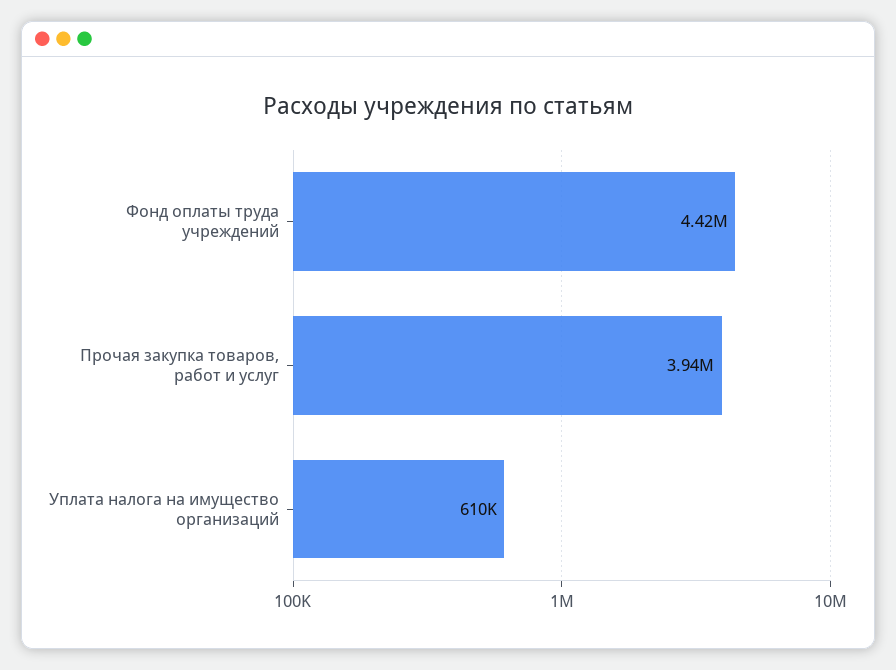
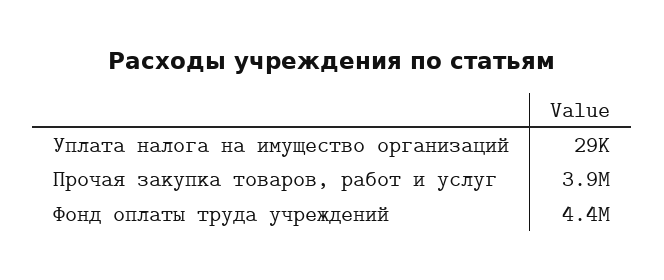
  {
    "Фонд оплаты труда учреждений": 4420000,
    "Прочая закупка товаров, работ и услуг": 3940000,
-   "Уплата налога на имущество организаций": 610000
+   "Уплата налога на имущество организаций": 29000
  }

